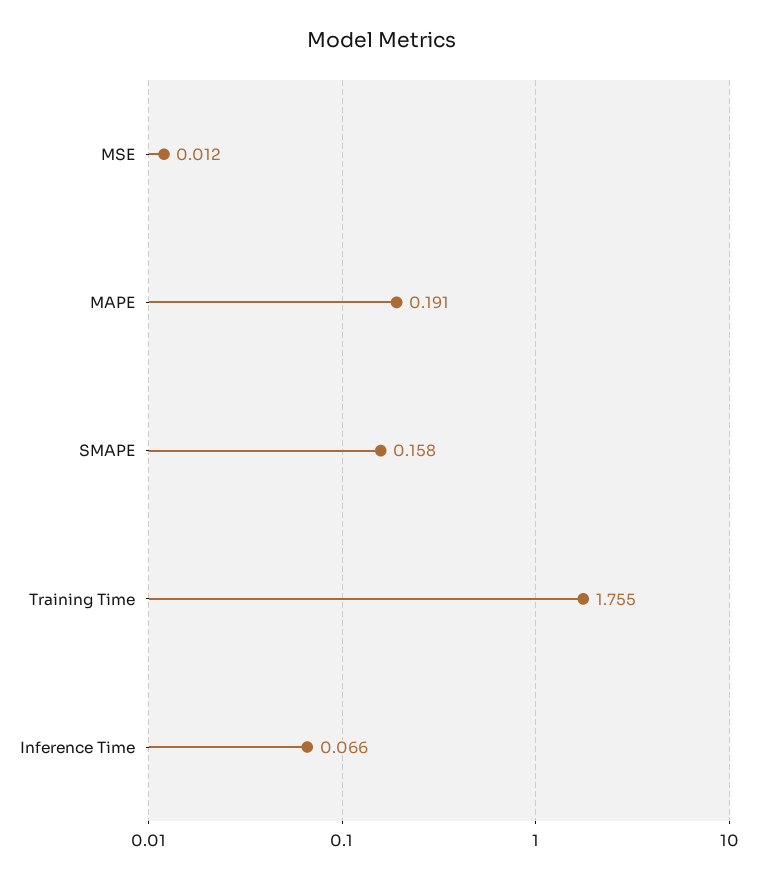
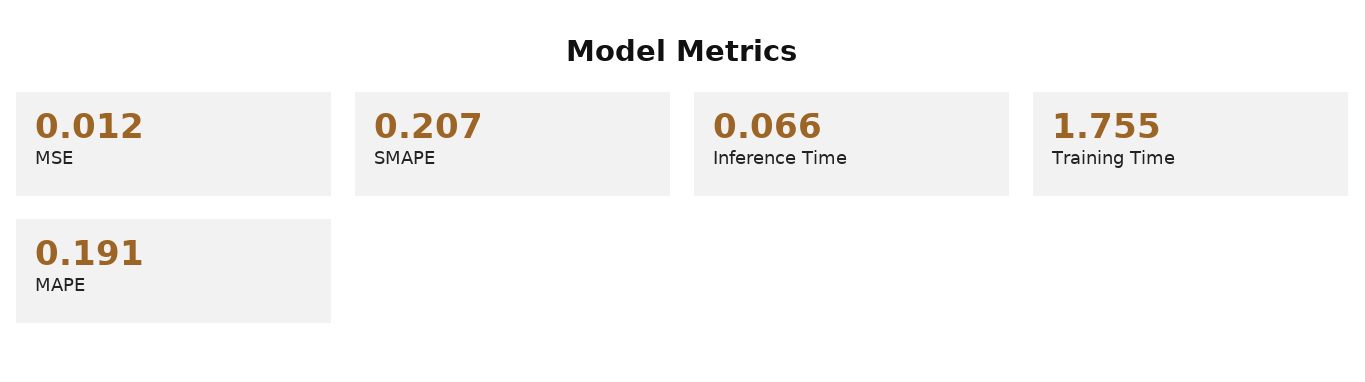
  {
    "MSE": 0.012,
    "MAPE": 0.191,
-   "SMAPE": 0.158,
+   "SMAPE": 0.207,
    "Training Time": 1.755,
    "Inference Time": 0.066
  }

